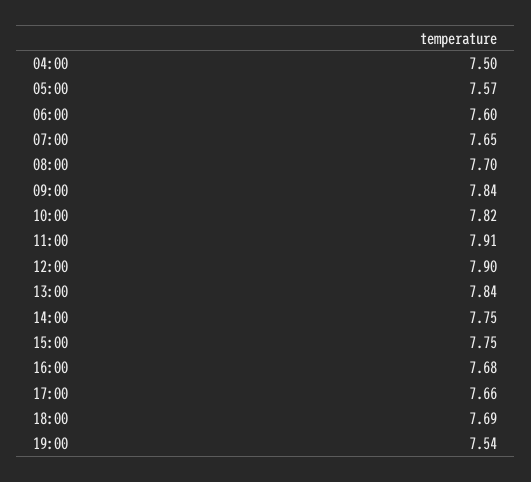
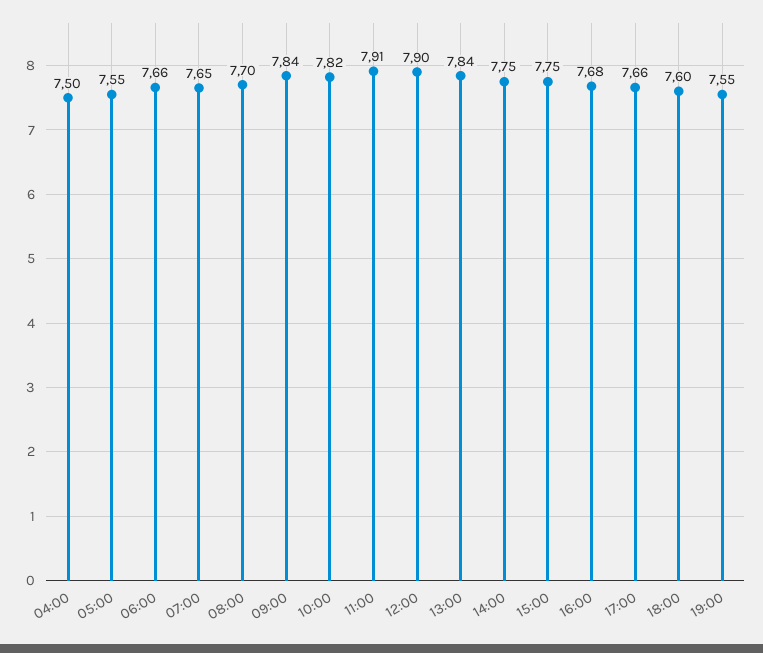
  {
    "04:00": 7.5,
-   "05:00": 7.57,
+   "05:00": 7.55,
-   "06:00": 7.6,
+   "06:00": 7.66,
    "07:00": 7.65,
    "08:00": 7.7,
    "09:00": 7.84,
    "10:00": 7.82,
    "11:00": 7.91,
    "12:00": 7.9,
    "13:00": 7.84,
    "14:00": 7.75,
    "15:00": 7.75,
    "16:00": 7.68,
    "17:00": 7.66,
-   "18:00": 7.69,
+   "18:00": 7.6,
-   "19:00": 7.54
+   "19:00": 7.55
  }

